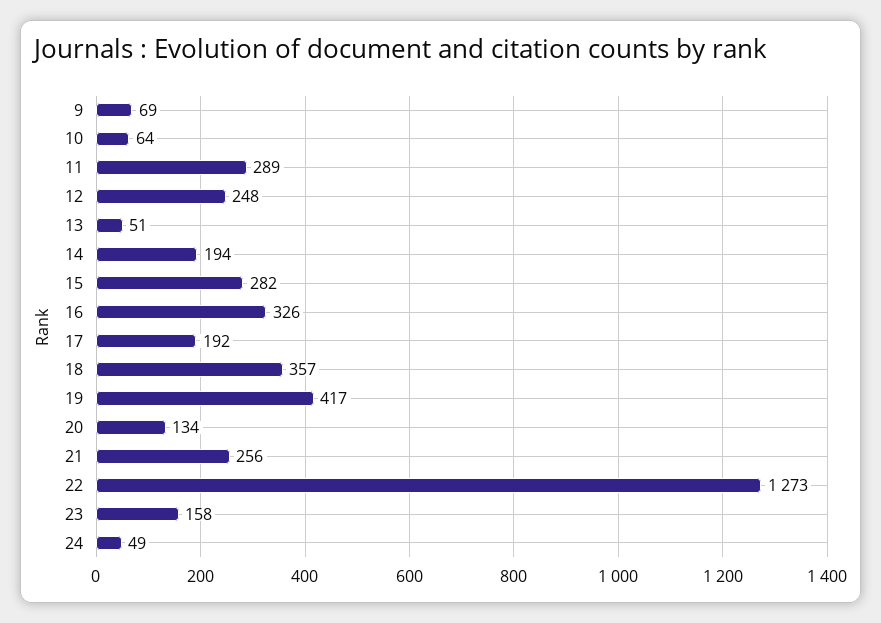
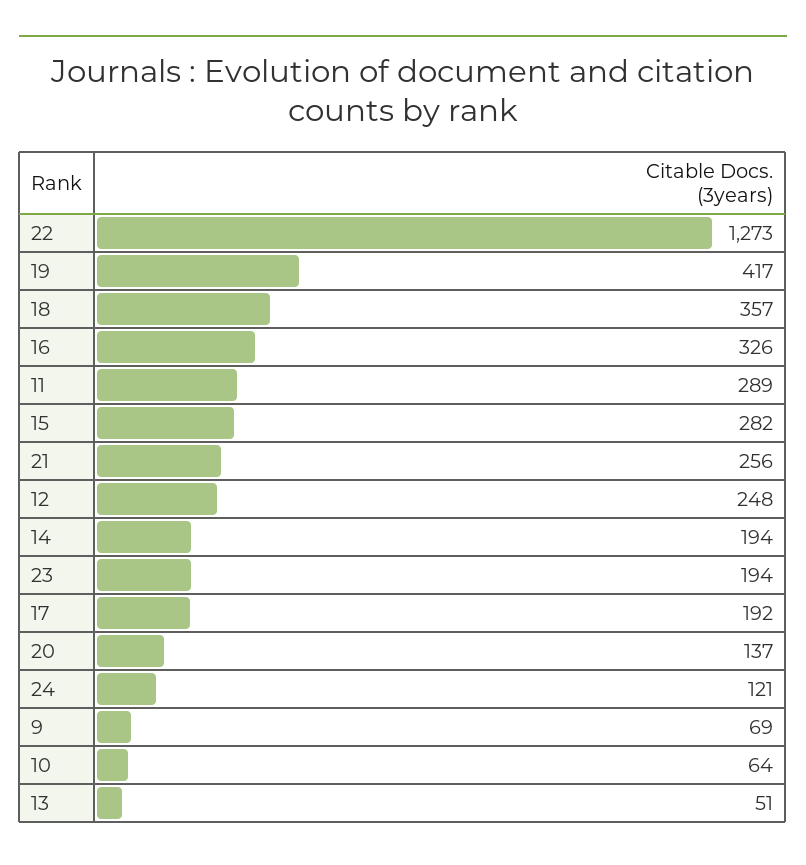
  {
    "9": 69,
    "10": 64,
    "11": 289,
    "12": 248,
    "13": 51,
    "14": 194,
    "15": 282,
    "16": 326,
    "17": 192,
    "18": 357,
    "19": 417,
-   "20": 134,
+   "20": 137,
    "21": 256,
    "22": 1273,
-   "23": 158,
+   "23": 194,
-   "24": 49
+   "24": 121
  }

